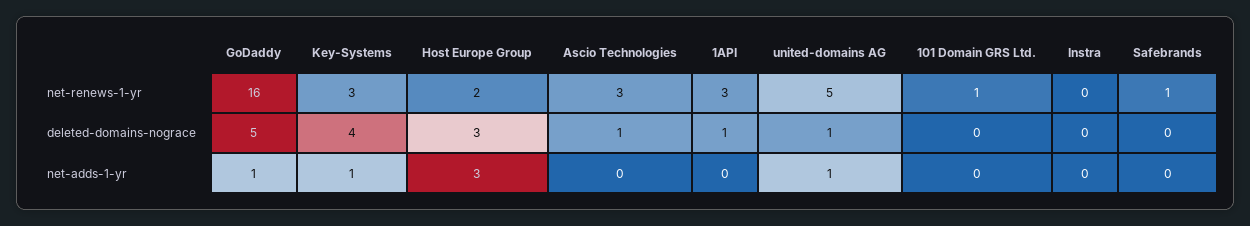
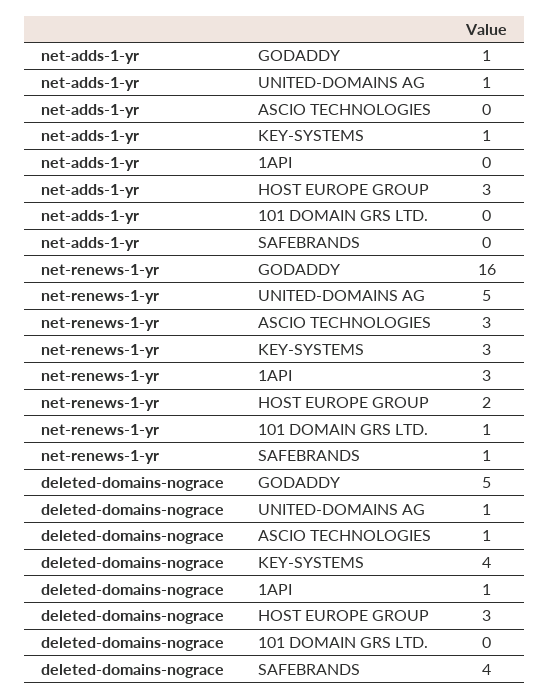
  {
    "GoDaddy": {
      "net-renews-1-yr": 16,
      "deleted-domains-nograce": 5,
      "net-adds-1-yr": 1
    },
    "Key-Systems": {
      "net-renews-1-yr": 3,
      "deleted-domains-nograce": 4,
      "net-adds-1-yr": 1
    },
    "Host Europe Group": {
      "net-renews-1-yr": 2,
      "deleted-domains-nograce": 3,
      "net-adds-1-yr": 3
    },
    "Ascio Technologies": {
      "net-renews-1-yr": 3,
      "deleted-domains-nograce": 1,
      "net-adds-1-yr": 0
    },
    "1API": {
      "net-renews-1-yr": 3,
      "deleted-domains-nograce": 1,
      "net-adds-1-yr": 0
    },
    "united-domains AG": {
      "net-renews-1-yr": 5,
      "deleted-domains-nograce": 1,
      "net-adds-1-yr": 1
    },
    "101 Domain GRS Ltd.": {
      "net-renews-1-yr": 1,
      "deleted-domains-nograce": 0,
      "net-adds-1-yr": 0
    },
-   "Instra": {
-     "net-renews-1-yr": 0,
-     "deleted-domains-nograce": 0,
-     "net-adds-1-yr": 0
-   },
    "Safebrands": {
      "net-renews-1-yr": 1,
-     "deleted-domains-nograce": 0,
+     "deleted-domains-nograce": 4,
      "net-adds-1-yr": 0
    }
  }

